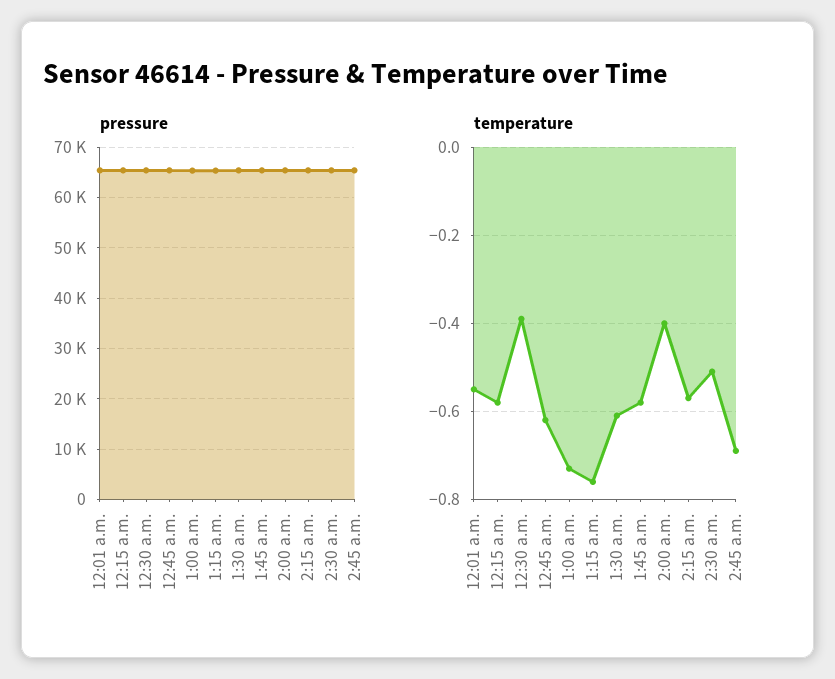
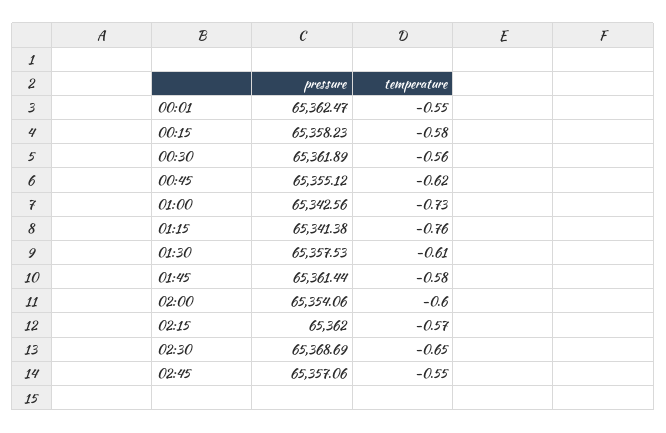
  {
    "pressure": {
      "12:01 a.m.": 65362.47,
      "12:15 a.m.": 65358.23,
      "12:30 a.m.": 65361.89,
      "12:45 a.m.": 65355.12,
      "1:00 a.m.": 65342.56,
      "1:15 a.m.": 65341.38,
      "1:30 a.m.": 65357.53,
      "1:45 a.m.": 65361.44,
      "2:00 a.m.": 65354.06,
      "2:15 a.m.": 65362,
      "2:30 a.m.": 65368.69,
      "2:45 a.m.": 65357.06
    },
    "temperature": {
      "12:01 a.m.": -0.55,
      "12:15 a.m.": -0.58,
-     "12:30 a.m.": -0.4,
+     "12:30 a.m.": -0.56,
      "12:45 a.m.": -0.62,
      "1:00 a.m.": -0.73,
      "1:15 a.m.": -0.76,
      "1:30 a.m.": -0.61,
      "1:45 a.m.": -0.58,
-     "2:00 a.m.": -0.4,
+     "2:00 a.m.": -0.6,
      "2:15 a.m.": -0.57,
-     "2:30 a.m.": -0.5,
+     "2:30 a.m.": -0.65,
-     "2:45 a.m.": -0.7
+     "2:45 a.m.": -0.55
    }
  }

